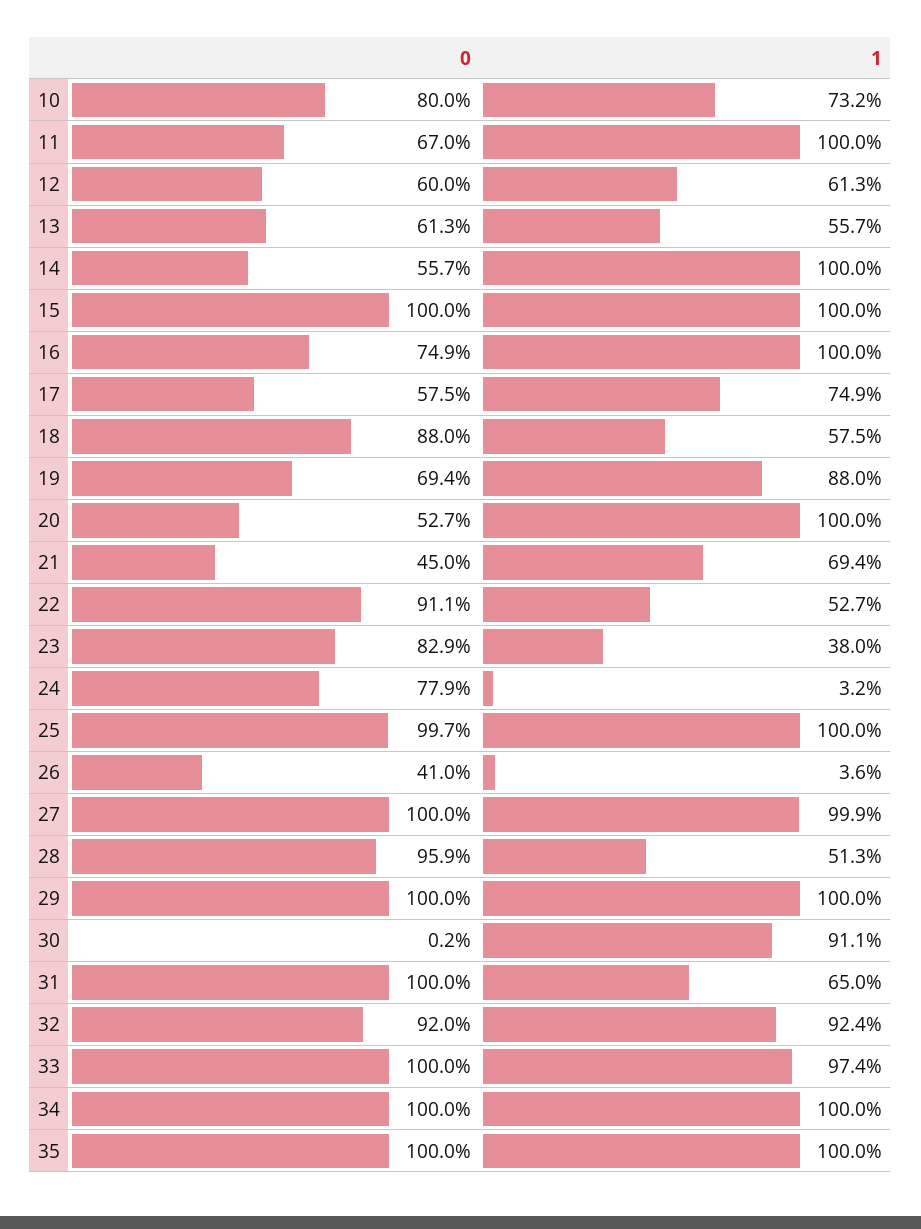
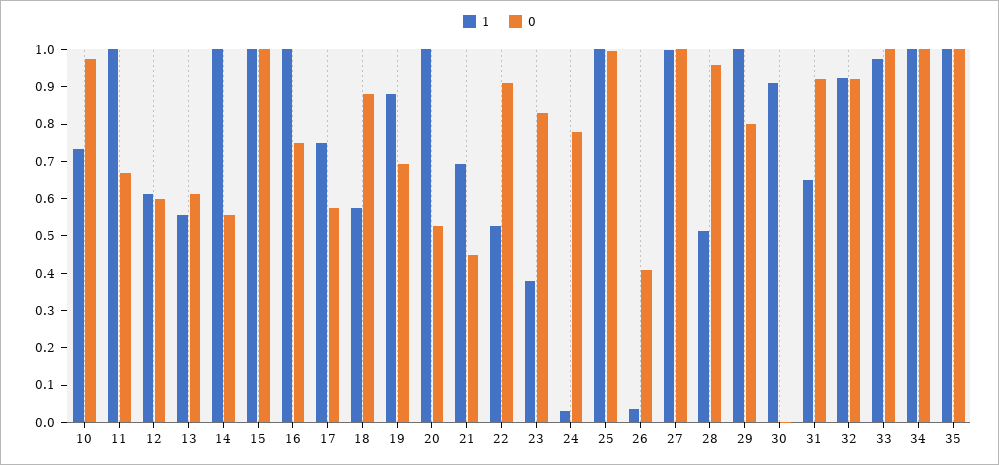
  {
    "0": {
-     "10": 0.8,
+     "10": 0.975,
      "11": 0.67,
      "12": 0.6,
      "13": 0.613,
      "14": 0.557,
      "15": 1,
      "16": 0.749,
      "17": 0.575,
      "18": 0.88,
      "19": 0.694,
      "20": 0.527,
      "21": 0.45,
      "22": 0.911,
      "23": 0.829,
      "24": 0.779,
      "25": 0.997,
      "26": 0.41,
      "27": 1,
      "28": 0.959,
-     "29": 1,
+     "29": 0.8,
      "30": 0.002,
-     "31": 1,
+     "31": 0.925,
      "32": 0.92,
      "33": 1,
      "34": 1,
      "35": 1
    },
    "1": {
      "10": 0.732,
      "11": 1,
      "12": 0.613,
      "13": 0.557,
      "14": 1,
      "15": 1,
      "16": 1,
      "17": 0.749,
      "18": 0.575,
      "19": 0.88,
      "20": 1,
      "21": 0.694,
      "22": 0.527,
      "23": 0.38,
      "24": 0.032,
      "25": 1,
      "26": 0.036,
      "27": 0.999,
      "28": 0.513,
      "29": 1,
      "30": 0.911,
      "31": 0.65,
      "32": 0.924,
      "33": 0.974,
      "34": 1,
      "35": 1
    }
  }

